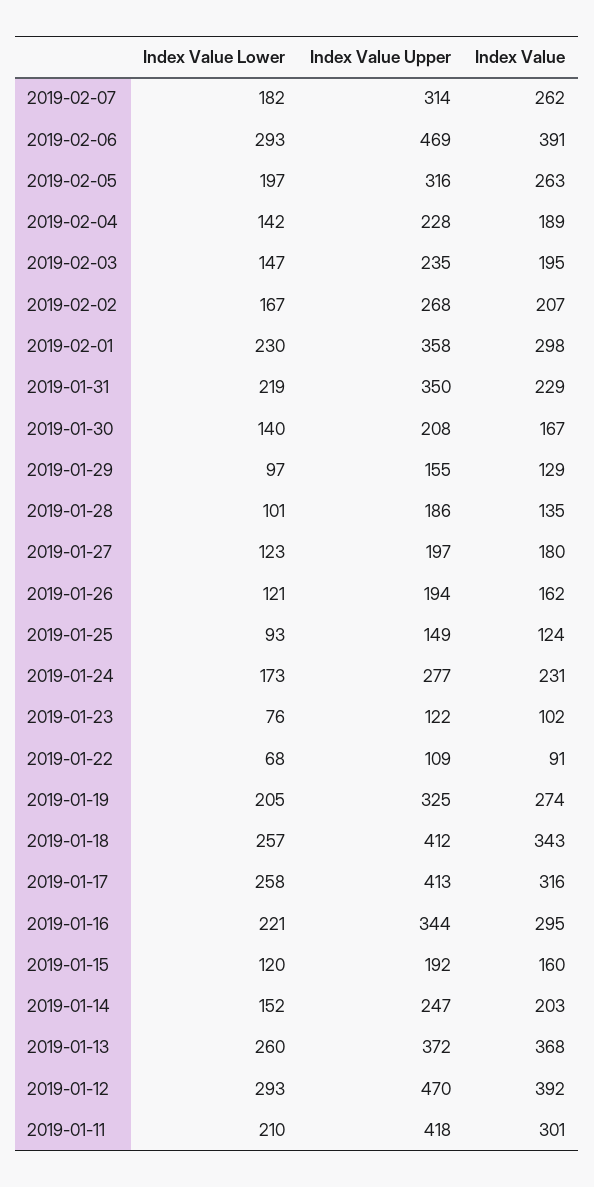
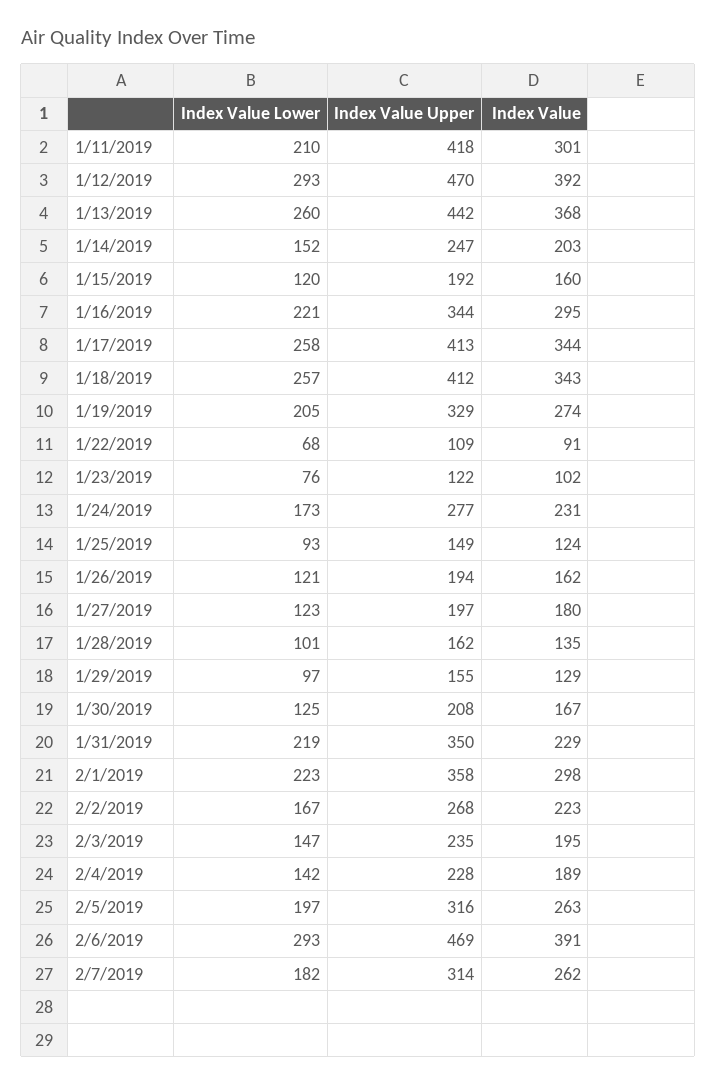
  {
    "Index Value Lower": {
      "2019-02-07": 182,
      "2019-02-06": 293,
      "2019-02-05": 197,
      "2019-02-04": 142,
      "2019-02-03": 147,
      "2019-02-02": 167,
-     "2019-02-01": 230,
+     "2019-02-01": 223,
      "2019-01-31": 219,
-     "2019-01-30": 140,
+     "2019-01-30": 125,
      "2019-01-29": 97,
      "2019-01-28": 101,
      "2019-01-27": 123,
      "2019-01-26": 121,
      "2019-01-25": 93,
      "2019-01-24": 173,
      "2019-01-23": 76,
      "2019-01-22": 68,
      "2019-01-19": 205,
      "2019-01-18": 257,
      "2019-01-17": 258,
      "2019-01-16": 221,
      "2019-01-15": 120,
      "2019-01-14": 152,
      "2019-01-13": 260,
      "2019-01-12": 293,
      "2019-01-11": 210
    },
    "Index Value Upper": {
      "2019-02-07": 314,
      "2019-02-06": 469,
      "2019-02-05": 316,
      "2019-02-04": 228,
      "2019-02-03": 235,
      "2019-02-02": 268,
      "2019-02-01": 358,
      "2019-01-31": 350,
      "2019-01-30": 208,
      "2019-01-29": 155,
-     "2019-01-28": 186,
+     "2019-01-28": 162,
      "2019-01-27": 197,
      "2019-01-26": 194,
      "2019-01-25": 149,
      "2019-01-24": 277,
      "2019-01-23": 122,
      "2019-01-22": 109,
-     "2019-01-19": 325,
+     "2019-01-19": 329,
      "2019-01-18": 412,
      "2019-01-17": 413,
      "2019-01-16": 344,
      "2019-01-15": 192,
      "2019-01-14": 247,
-     "2019-01-13": 372,
+     "2019-01-13": 442,
      "2019-01-12": 470,
      "2019-01-11": 418
    },
    "Index Value": {
      "2019-02-07": 262,
      "2019-02-06": 391,
      "2019-02-05": 263,
      "2019-02-04": 189,
      "2019-02-03": 195,
-     "2019-02-02": 207,
+     "2019-02-02": 223,
      "2019-02-01": 298,
      "2019-01-31": 229,
      "2019-01-30": 167,
      "2019-01-29": 129,
      "2019-01-28": 135,
      "2019-01-27": 180,
      "2019-01-26": 162,
      "2019-01-25": 124,
      "2019-01-24": 231,
      "2019-01-23": 102,
      "2019-01-22": 91,
      "2019-01-19": 274,
      "2019-01-18": 343,
-     "2019-01-17": 316,
+     "2019-01-17": 344,
      "2019-01-16": 295,
      "2019-01-15": 160,
      "2019-01-14": 203,
      "2019-01-13": 368,
      "2019-01-12": 392,
      "2019-01-11": 301
    }
  }

